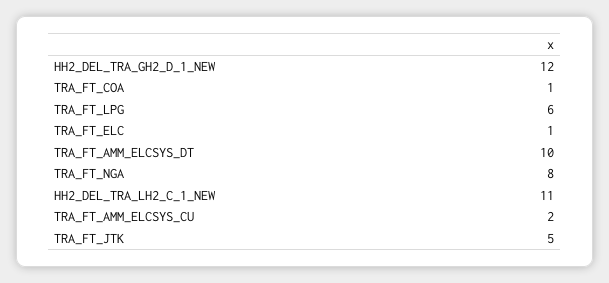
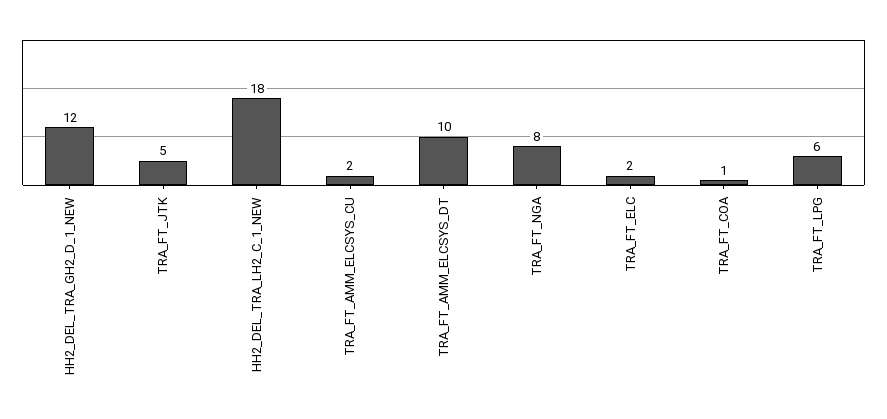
  {
    "HH2_DEL_TRA_GH2_D_1_NEW": 12,
    "TRA_FT_COA": 1,
    "TRA_FT_LPG": 6,
-   "TRA_FT_ELC": 1,
+   "TRA_FT_ELC": 2,
    "TRA_FT_AMM_ELCSYS_DT": 10,
    "TRA_FT_NGA": 8,
-   "HH2_DEL_TRA_LH2_C_1_NEW": 11,
+   "HH2_DEL_TRA_LH2_C_1_NEW": 18,
    "TRA_FT_AMM_ELCSYS_CU": 2,
    "TRA_FT_JTK": 5
  }

